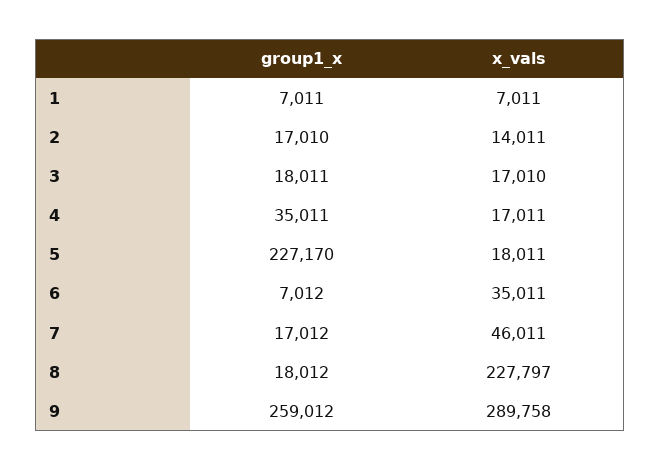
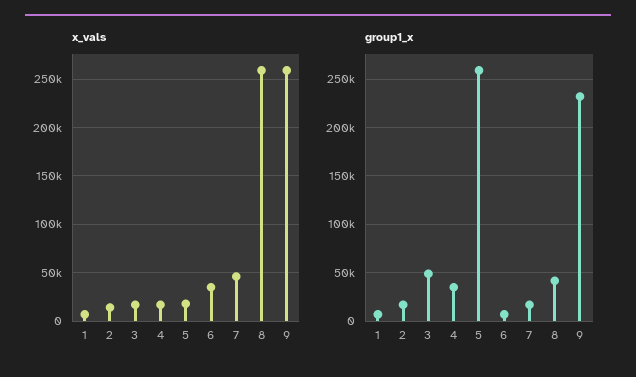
  {
    "group1_x": {
      "1": 7011,
      "2": 17010,
-     "3": 18011,
+     "3": 50000,
      "4": 35011,
-     "5": 227170,
+     "5": 260000,
      "6": 7012,
      "7": 17012,
-     "8": 18012,
+     "8": 40000,
-     "9": 259012
+     "9": 230000
    },
    "x_vals": {
      "1": 7011,
      "2": 14011,
      "3": 17010,
      "4": 17011,
      "5": 18011,
      "6": 35011,
      "7": 46011,
-     "8": 227797,
+     "8": 260000,
-     "9": 289758
+     "9": 260000
    }
  }

